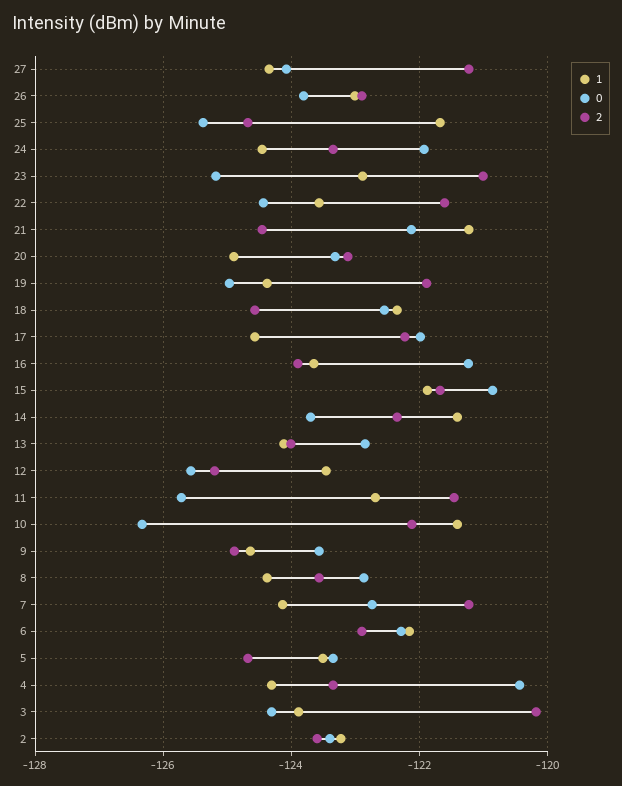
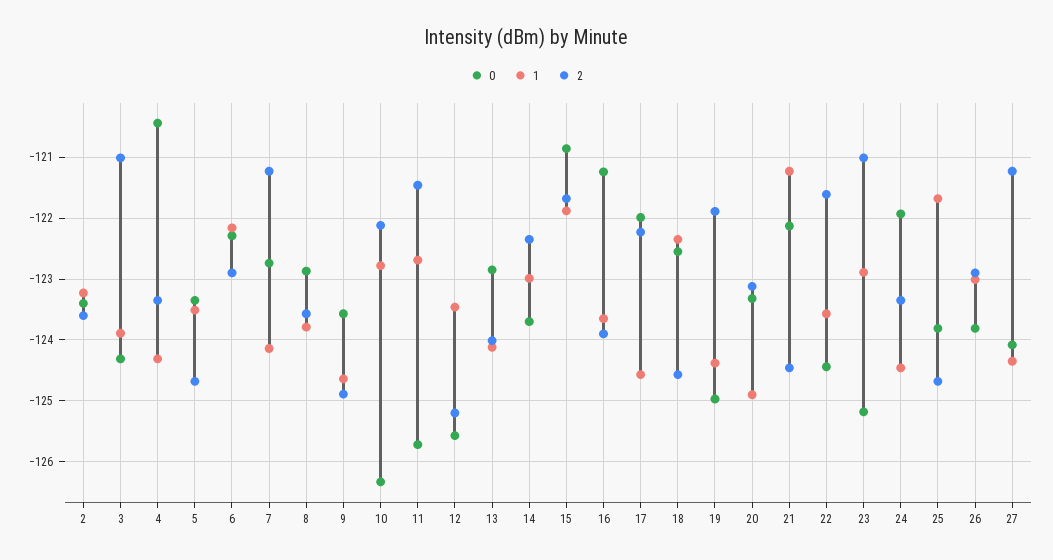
  {
    "1": {
      "27": -124.4,
      "26": -123,
      "25": -121.7,
      "24": -124.5,
      "23": -122.9,
      "22": -123.6,
      "21": -121.2,
      "20": -124.9,
      "19": -124.4,
      "18": -122.4,
      "17": -124.6,
      "16": -123.7,
      "15": -121.9,
-     "14": -121.4,
+     "14": -123,
      "13": -124.1,
      "12": -123.5,
      "11": -122.7,
-     "10": -121.4,
+     "10": -122.8,
      "9": -124.6,
-     "8": -124.4,
+     "8": -123.8,
      "7": -124.1,
      "6": -122.2,
      "5": -123.5,
      "4": -124.3,
      "3": -123.9,
      "2": -123.2
    },
    "0": {
      "27": -124.1,
      "26": -123.8,
-     "25": -125.4,
+     "25": -123.8,
      "24": -121.9,
      "23": -125.2,
      "22": -124.4,
      "21": -122.1,
      "20": -123.3,
      "19": -125,
      "18": -122.6,
      "17": -122,
      "16": -121.2,
      "15": -120.9,
      "14": -123.7,
      "13": -122.9,
      "12": -125.6,
      "11": -125.7,
      "10": -126.3,
      "9": -123.6,
      "8": -122.9,
      "7": -122.7,
      "6": -122.3,
      "5": -123.4,
      "4": -120.4,
      "3": -124.3,
      "2": -123.4
    },
    "2": {
      "27": -121.2,
      "26": -122.9,
      "25": -124.7,
      "24": -123.4,
      "23": -121,
      "22": -121.6,
      "21": -124.5,
      "20": -123.1,
      "19": -121.9,
      "18": -124.6,
      "17": -122.2,
      "16": -123.9,
      "15": -121.7,
      "14": -122.4,
      "13": -124,
      "12": -125.2,
      "11": -121.5,
      "10": -122.1,
      "9": -124.9,
      "8": -123.6,
      "7": -121.2,
      "6": -122.9,
      "5": -124.7,
      "4": -123.4,
-     "3": -120.2,
+     "3": -121,
      "2": -123.6
    }
  }

